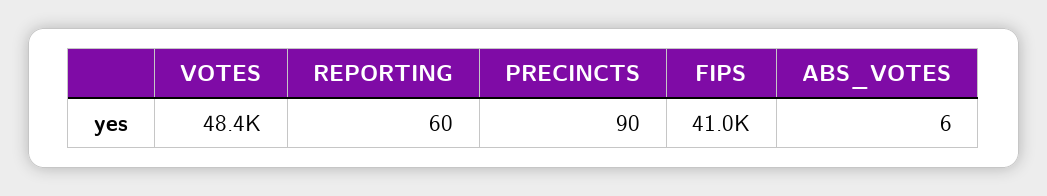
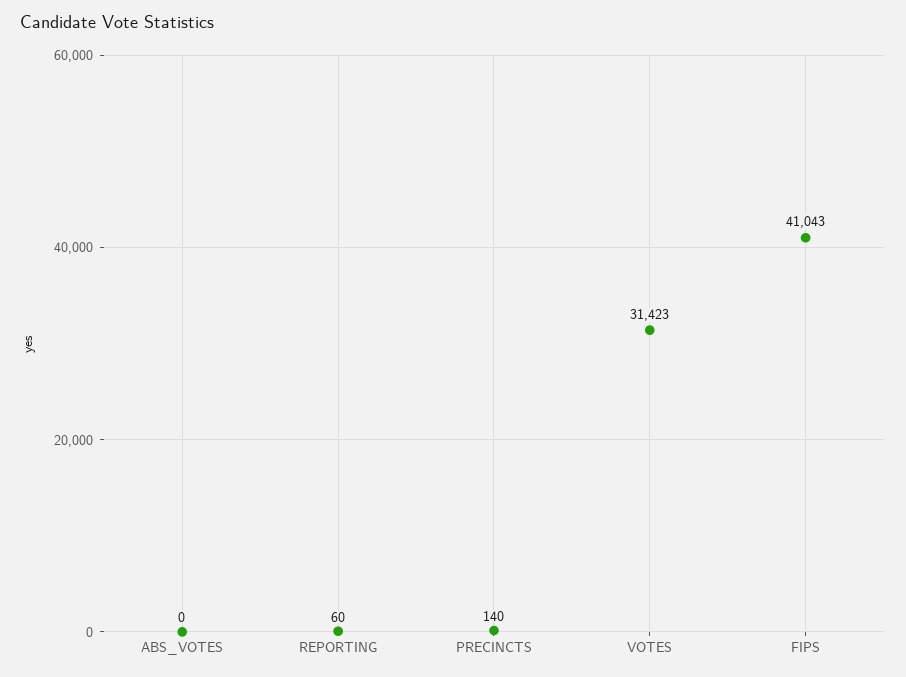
  {
-   "VOTES": 48400,
+   "VOTES": 31423,
    "REPORTING": 60,
-   "PRECINCTS": 90,
+   "PRECINCTS": 140,
    "FIPS": 41043,
-   "ABS_VOTES": 6
+   "ABS_VOTES": 0
  }

